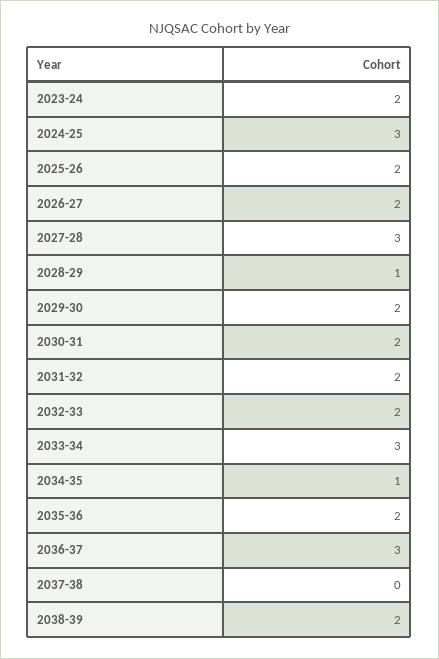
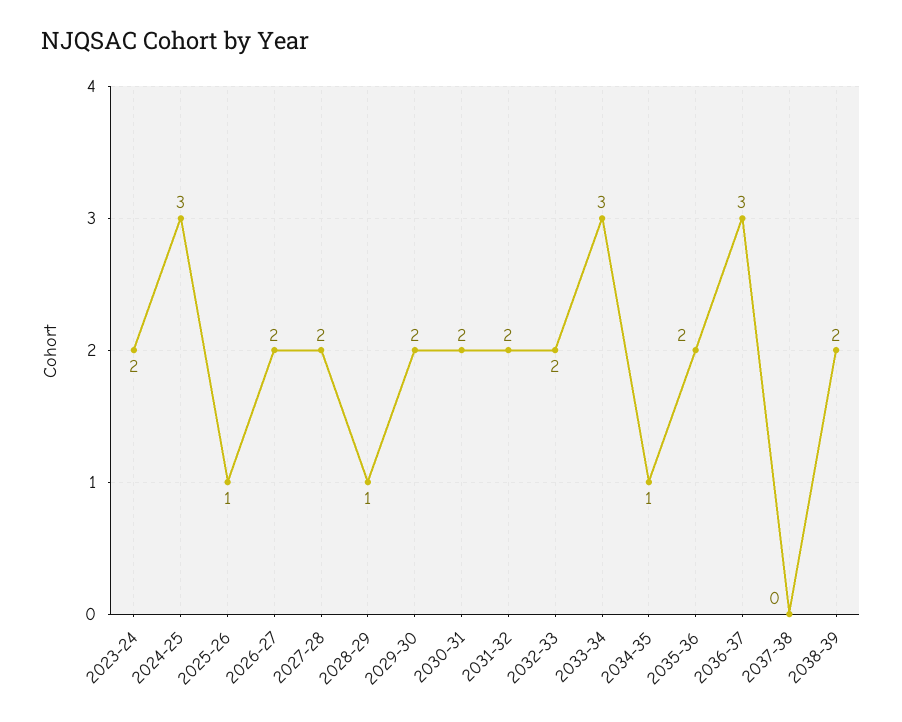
  {
    "2023-24": 2,
    "2024-25": 3,
-   "2025-26": 2,
+   "2025-26": 1,
    "2026-27": 2,
-   "2027-28": 3,
+   "2027-28": 2,
    "2028-29": 1,
    "2029-30": 2,
    "2030-31": 2,
    "2031-32": 2,
    "2032-33": 2,
    "2033-34": 3,
    "2034-35": 1,
    "2035-36": 2,
    "2036-37": 3,
    "2037-38": 0,
    "2038-39": 2
  }

